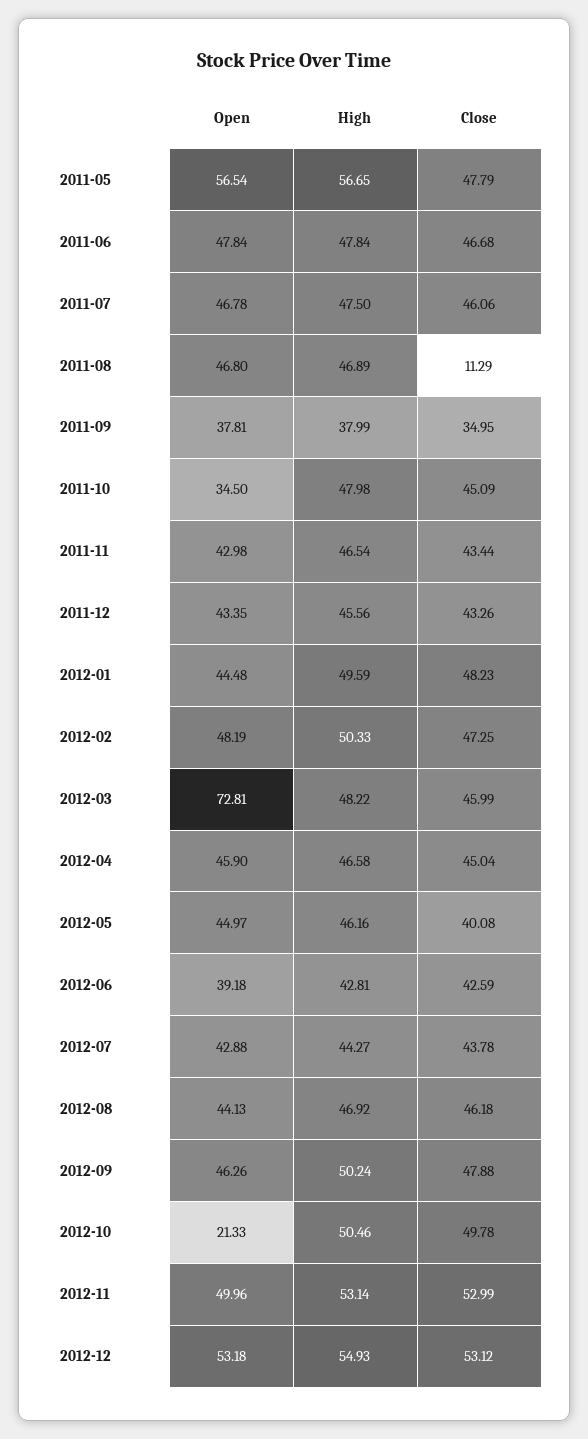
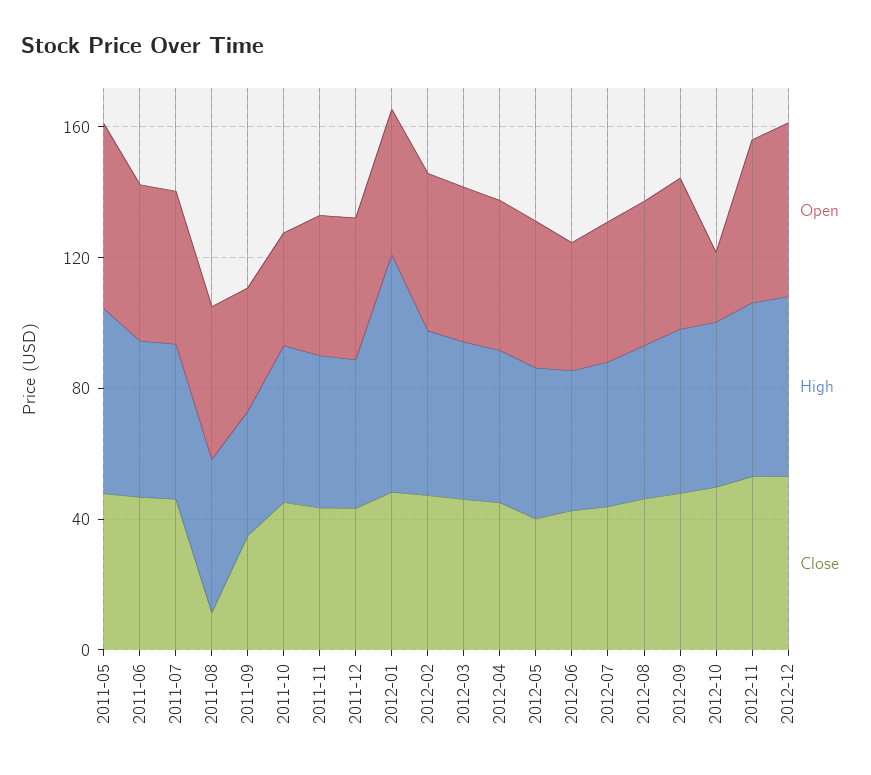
  {
    "Open": {
      "2011-05": 56.54,
      "2011-06": 47.84,
      "2011-07": 46.78,
      "2011-08": 46.8,
      "2011-09": 37.81,
      "2011-10": 34.5,
      "2011-11": 42.98,
      "2011-12": 43.35,
      "2012-01": 44.48,
      "2012-02": 48.19,
-     "2012-03": 72.81,
+     "2012-03": 50,
      "2012-04": 45.9,
      "2012-05": 44.97,
      "2012-06": 39.18,
      "2012-07": 42.88,
      "2012-08": 44.13,
      "2012-09": 46.26,
      "2012-10": 21.33,
      "2012-11": 49.96,
      "2012-12": 53.18
    },
    "High": {
      "2011-05": 56.65,
      "2011-06": 47.84,
      "2011-07": 47.5,
      "2011-08": 46.89,
      "2011-09": 37.99,
      "2011-10": 47.98,
      "2011-11": 46.54,
      "2011-12": 45.56,
-     "2012-01": 49.59,
+     "2012-01": 70,
      "2012-02": 50.33,
      "2012-03": 48.22,
      "2012-04": 46.58,
      "2012-05": 46.16,
      "2012-06": 42.81,
      "2012-07": 44.27,
      "2012-08": 46.92,
      "2012-09": 50.24,
      "2012-10": 50.46,
      "2012-11": 53.14,
      "2012-12": 54.93
    },
    "Close": {
      "2011-05": 47.79,
      "2011-06": 46.68,
      "2011-07": 46.06,
      "2011-08": 11.29,
      "2011-09": 34.95,
      "2011-10": 45.09,
      "2011-11": 43.44,
      "2011-12": 43.26,
      "2012-01": 48.23,
      "2012-02": 47.25,
      "2012-03": 45.99,
      "2012-04": 45.04,
      "2012-05": 40.08,
      "2012-06": 42.59,
      "2012-07": 43.78,
      "2012-08": 46.18,
      "2012-09": 47.88,
      "2012-10": 49.78,
      "2012-11": 52.99,
      "2012-12": 53.12
    }
  }

